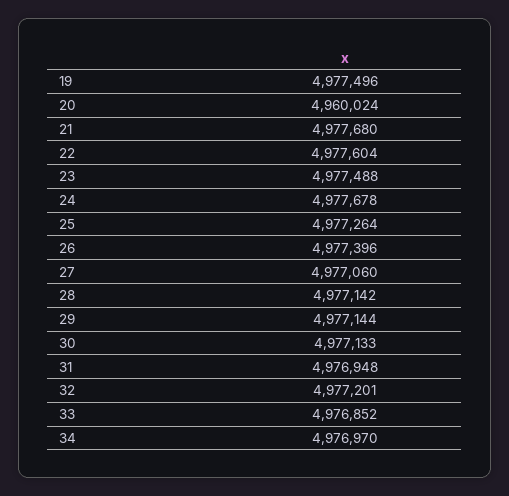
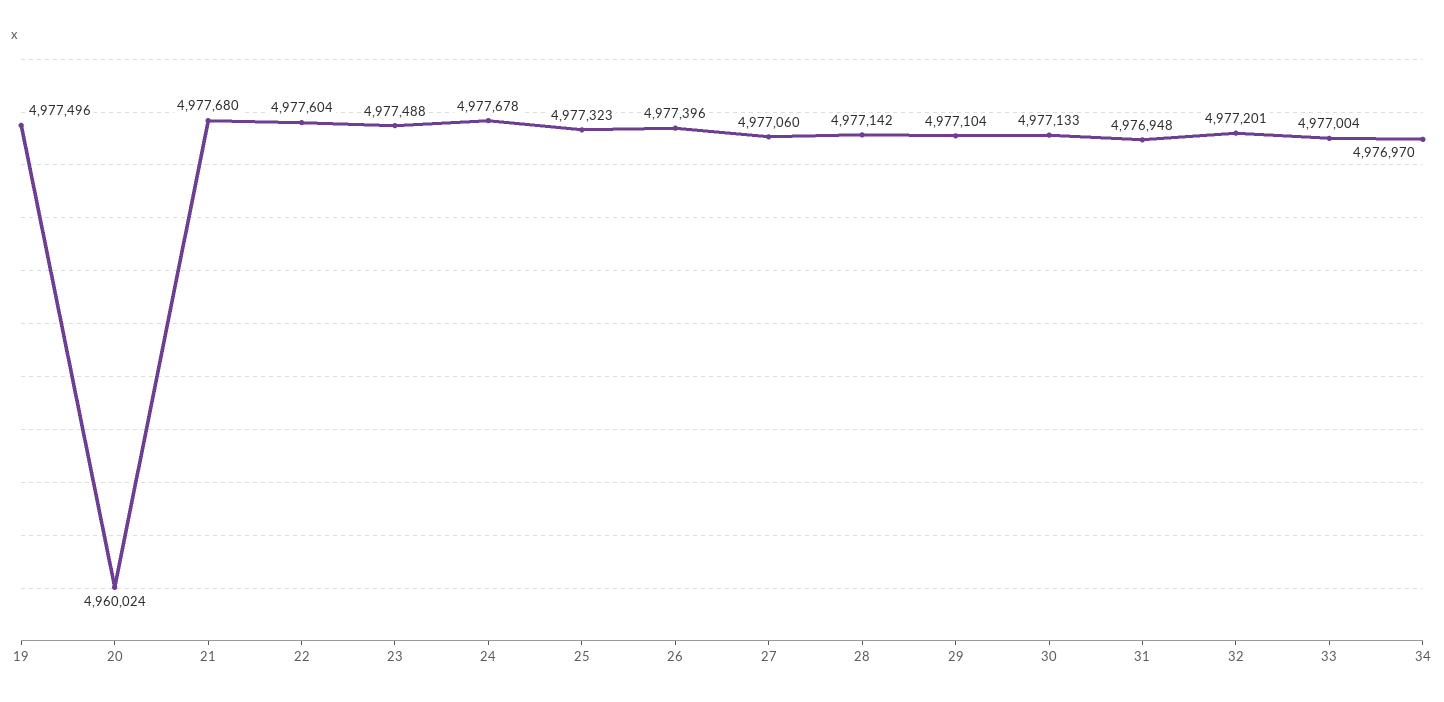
  {
    "19": 4977496,
    "20": 4960024,
    "21": 4977680,
    "22": 4977604,
    "23": 4977488,
    "24": 4977678,
-   "25": 4977264,
+   "25": 4977323,
    "26": 4977396,
    "27": 4977060,
    "28": 4977142,
-   "29": 4977144,
+   "29": 4977104,
    "30": 4977133,
    "31": 4976948,
    "32": 4977201,
-   "33": 4976852,
+   "33": 4977004,
    "34": 4976970
  }

